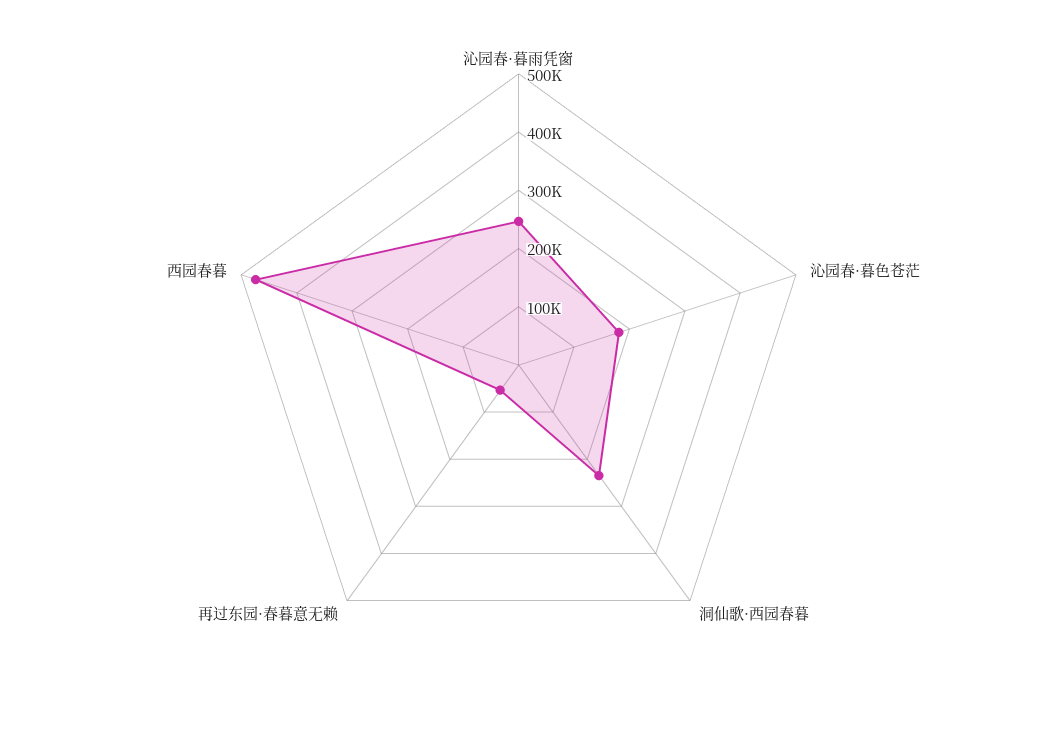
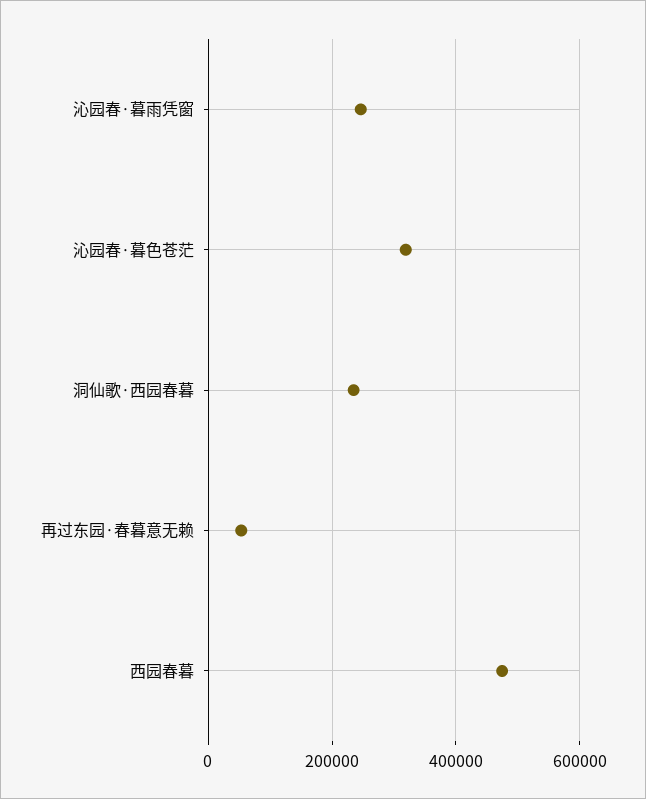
  {
    "沁园春·暮雨凭窗": 240000,
-   "沁园春·暮色苍茫": 180000,
+   "沁园春·暮色苍茫": 320000,
    "洞仙歌·西园春暮": 240000,
    "再过东园·春暮意无赖": 60000,
    "西园春暮": 480000
  }

